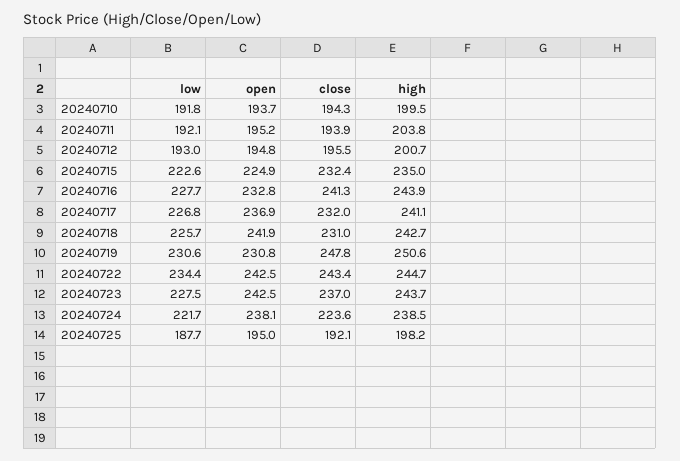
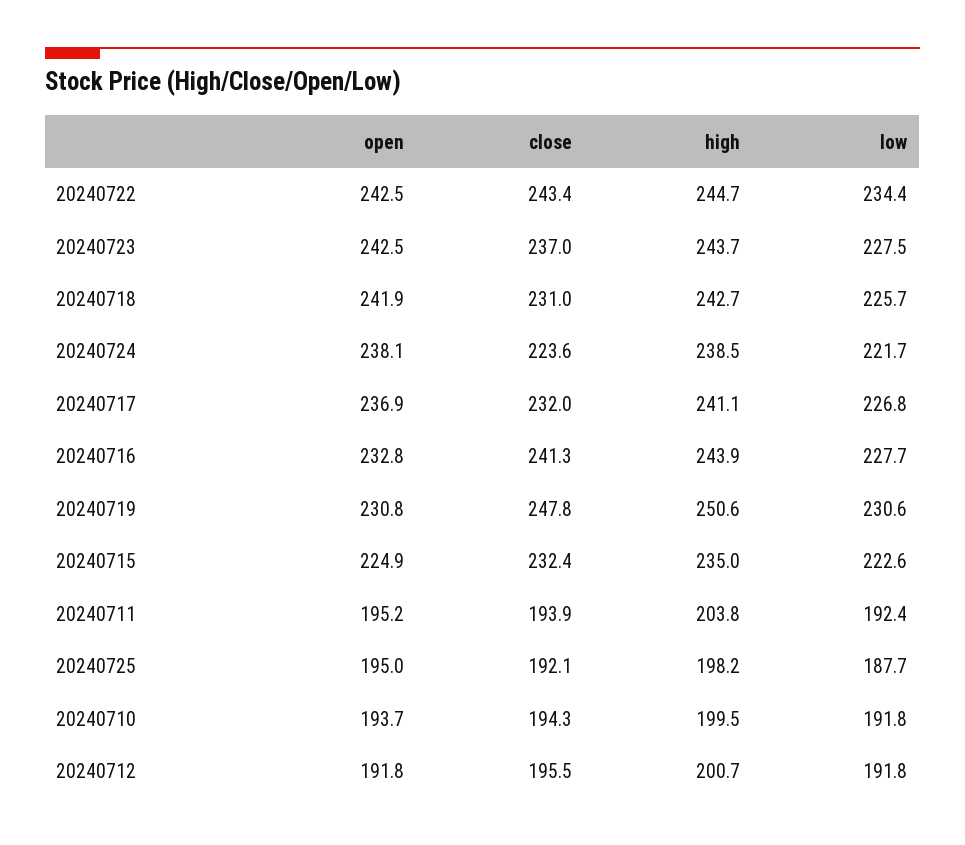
  {
    "low": {
      "20240710": 191.8,
-     "20240711": 192.1,
+     "20240711": 192.4,
-     "20240712": 193,
+     "20240712": 191.8,
      "20240715": 222.6,
      "20240716": 227.7,
      "20240717": 226.8,
      "20240718": 225.7,
      "20240719": 230.6,
      "20240722": 234.4,
      "20240723": 227.5,
      "20240724": 221.7,
      "20240725": 187.7
    },
    "open": {
      "20240710": 193.7,
      "20240711": 195.2,
-     "20240712": 194.8,
+     "20240712": 191.8,
      "20240715": 224.9,
      "20240716": 232.8,
      "20240717": 236.9,
      "20240718": 241.9,
      "20240719": 230.8,
      "20240722": 242.5,
      "20240723": 242.5,
      "20240724": 238.1,
      "20240725": 195
    },
    "close": {
      "20240710": 194.3,
      "20240711": 193.9,
      "20240712": 195.5,
      "20240715": 232.4,
      "20240716": 241.3,
      "20240717": 232,
      "20240718": 231,
      "20240719": 247.8,
      "20240722": 243.4,
      "20240723": 237,
      "20240724": 223.6,
      "20240725": 192.1
    },
    "high": {
      "20240710": 199.5,
      "20240711": 203.8,
      "20240712": 200.7,
      "20240715": 235,
      "20240716": 243.9,
      "20240717": 241.1,
      "20240718": 242.7,
      "20240719": 250.6,
      "20240722": 244.7,
      "20240723": 243.7,
      "20240724": 238.5,
      "20240725": 198.2
    }
  }

